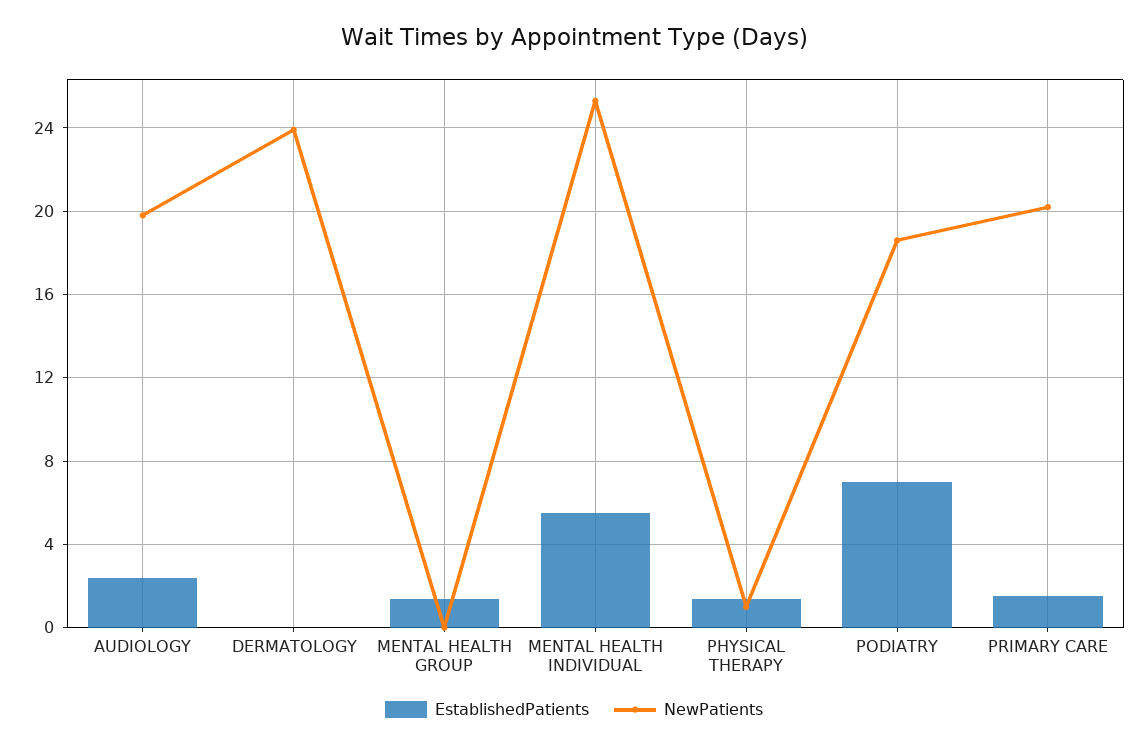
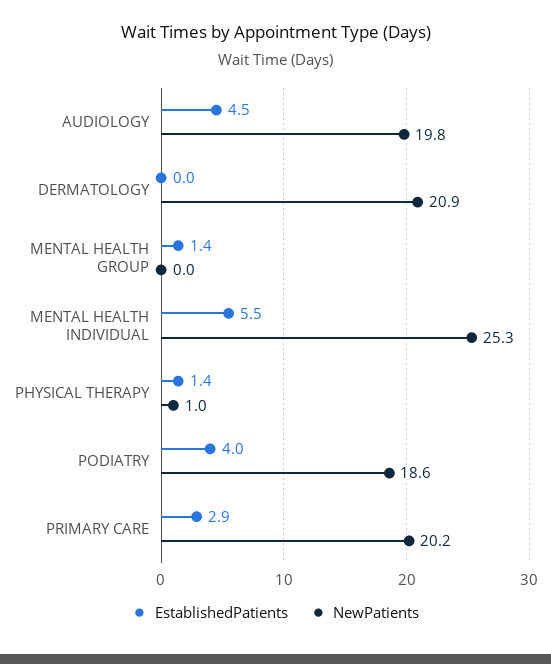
  {
    "EstablishedPatients": {
-     "AUDIOLOGY": 2.5,
+     "AUDIOLOGY": 4.5,
      "DERMATOLOGY": 0,
      "MENTAL HEALTH GROUP": 1.4,
      "MENTAL HEALTH INDIVIDUAL": 5.5,
      "PHYSICAL THERAPY": 1.4,
-     "PODIATRY": 7,
+     "PODIATRY": 4,
-     "PRIMARY CARE": 1.5
+     "PRIMARY CARE": 2.9
    },
    "NewPatients": {
      "AUDIOLOGY": 19.8,
-     "DERMATOLOGY": 24,
+     "DERMATOLOGY": 20.9,
      "MENTAL HEALTH GROUP": 0,
      "MENTAL HEALTH INDIVIDUAL": 25.3,
      "PHYSICAL THERAPY": 1,
      "PODIATRY": 18.6,
      "PRIMARY CARE": 20.2
    }
  }

